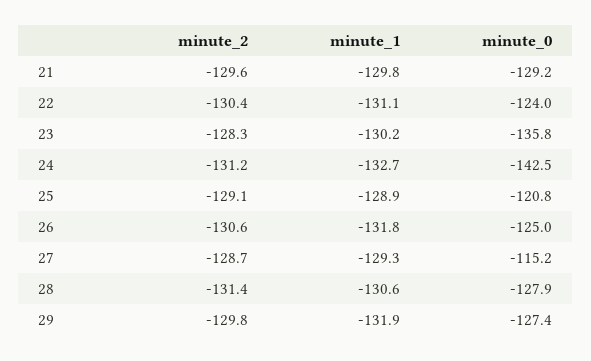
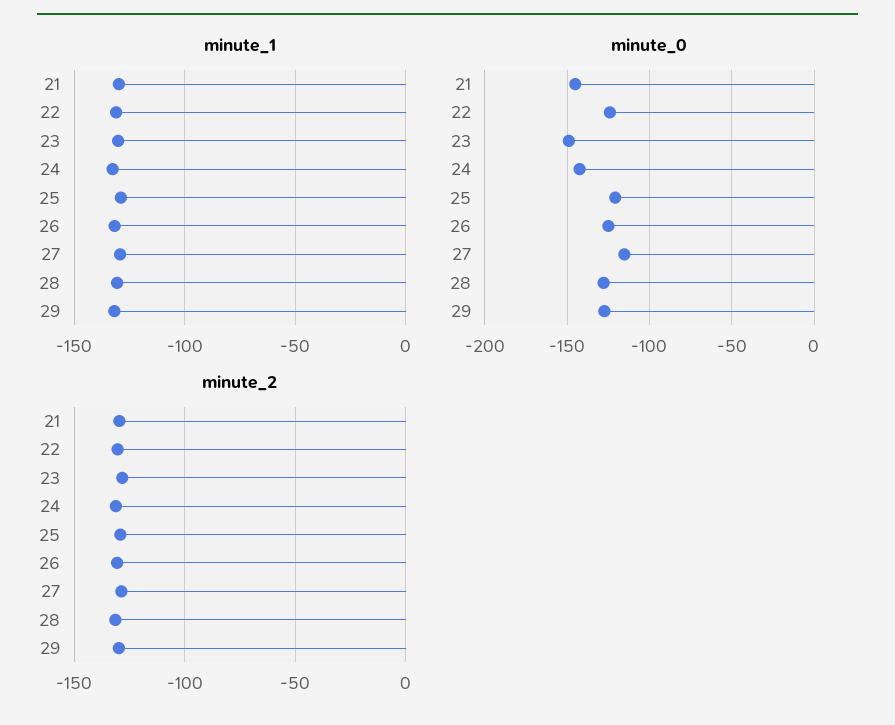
  {
    "minute_2": {
      "21": -129.6,
      "22": -130.4,
      "23": -128.3,
      "24": -131.2,
      "25": -129.1,
      "26": -130.6,
      "27": -128.7,
      "28": -131.4,
      "29": -129.8
    },
    "minute_1": {
      "21": -129.8,
      "22": -131.1,
      "23": -130.2,
      "24": -132.7,
      "25": -128.9,
      "26": -131.8,
      "27": -129.3,
      "28": -130.6,
      "29": -131.9
    },
    "minute_0": {
-     "21": -129.2,
+     "21": -145,
      "22": -124,
-     "23": -135.8,
+     "23": -150,
      "24": -142.5,
      "25": -120.8,
      "26": -125,
      "27": -115.2,
      "28": -127.9,
      "29": -127.4
    }
  }

